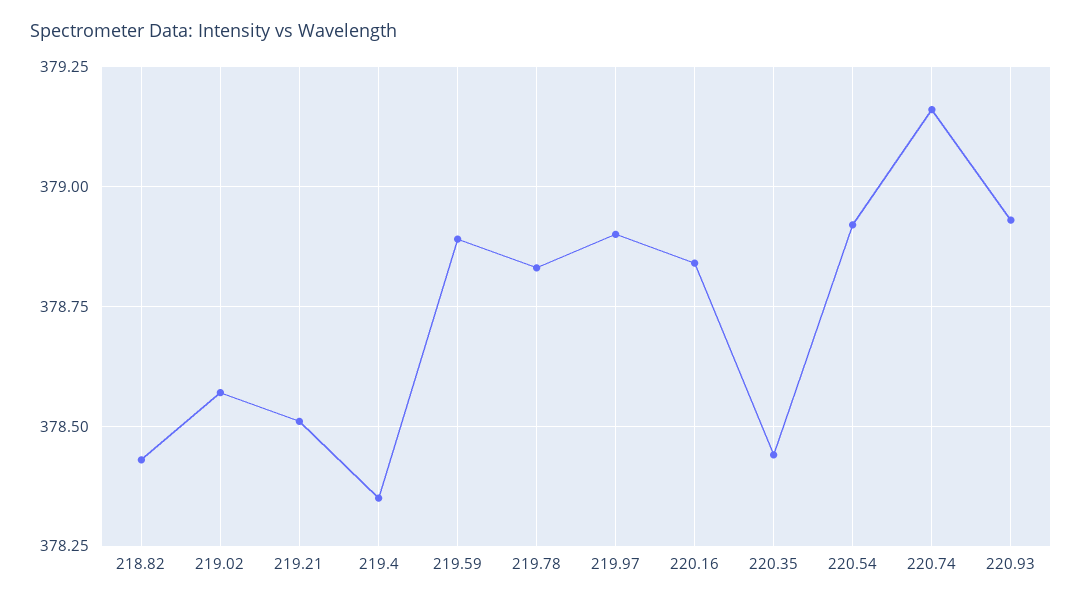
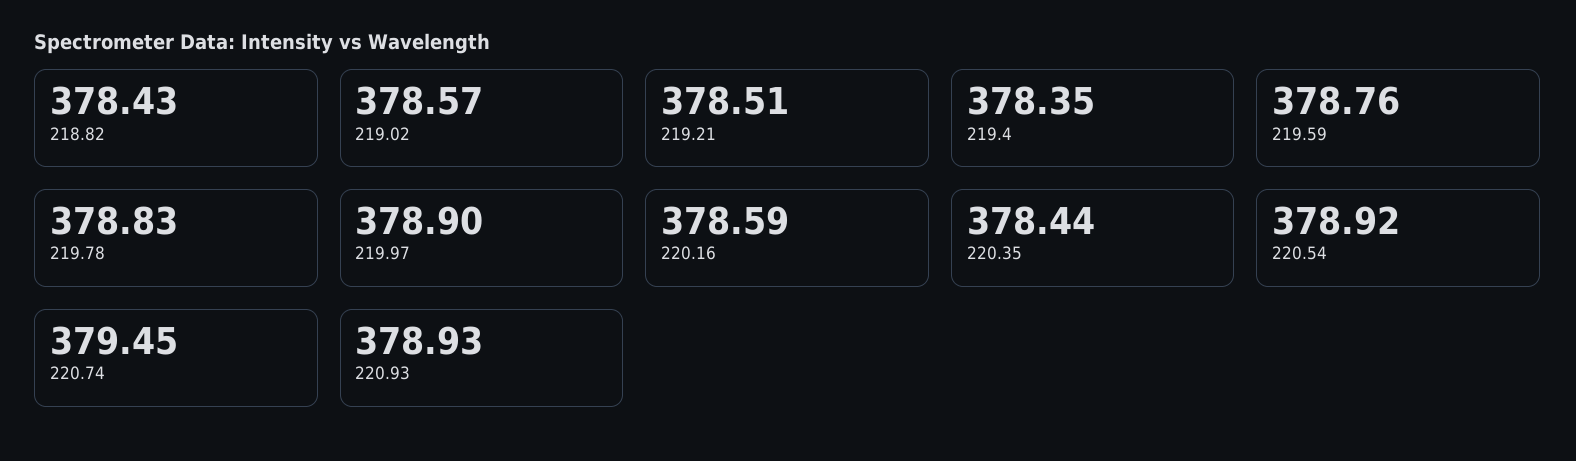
  {
    "218.82": 378.43,
    "219.02": 378.57,
    "219.21": 378.51,
    "219.4": 378.35,
-   "219.59": 378.9,
+   "219.59": 378.76,
    "219.78": 378.83,
    "219.97": 378.9,
-   "220.16": 378.85,
+   "220.16": 378.59,
    "220.35": 378.44,
    "220.54": 378.92,
-   "220.74": 379.15,
+   "220.74": 379.45,
    "220.93": 378.93
  }

